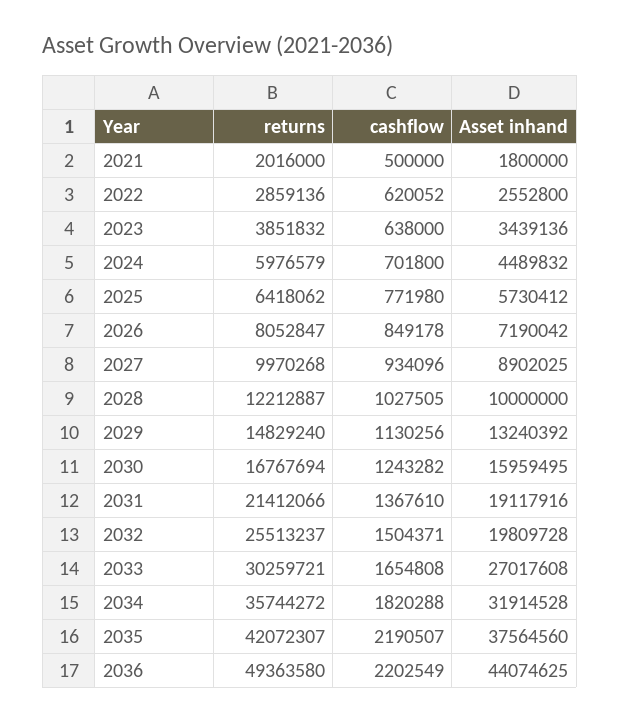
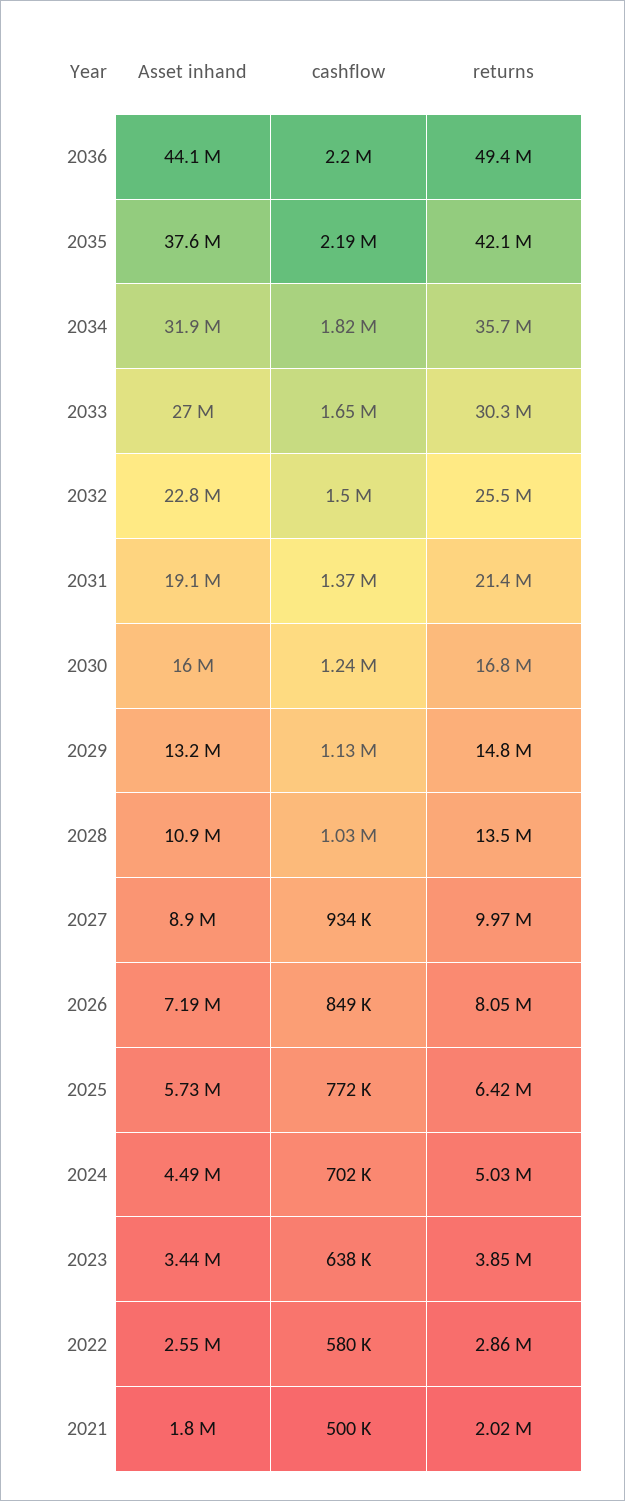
  {
    "returns": {
      "2021": 2016000,
      "2022": 2859136,
      "2023": 3851832,
-     "2024": 5976579,
+     "2024": 5030000,
      "2025": 6418062,
      "2026": 8052847,
      "2027": 9970268,
-     "2028": 12212887,
+     "2028": 13500000,
      "2029": 14829240,
      "2030": 16767694,
      "2031": 21412066,
      "2032": 25513237,
      "2033": 30259721,
      "2034": 35744272,
      "2035": 42072307,
      "2036": 49363580
    },
    "cashflow": {
      "2021": 500000,
-     "2022": 620052,
+     "2022": 580000,
      "2023": 638000,
      "2024": 701800,
      "2025": 771980,
      "2026": 849178,
      "2027": 934096,
      "2028": 1027505,
      "2029": 1130256,
      "2030": 1243282,
      "2031": 1367610,
      "2032": 1504371,
      "2033": 1654808,
      "2034": 1820288,
      "2035": 2190507,
      "2036": 2202549
    },
    "Asset inhand": {
      "2021": 1800000,
      "2022": 2552800,
      "2023": 3439136,
      "2024": 4489832,
      "2025": 5730412,
      "2026": 7190042,
      "2027": 8902025,
-     "2028": 10000000,
+     "2028": 10900000,
      "2029": 13240392,
      "2030": 15959495,
      "2031": 19117916,
-     "2032": 19809728,
+     "2032": 22800000,
      "2033": 27017608,
      "2034": 31914528,
      "2035": 37564560,
      "2036": 44074625
    }
  }

